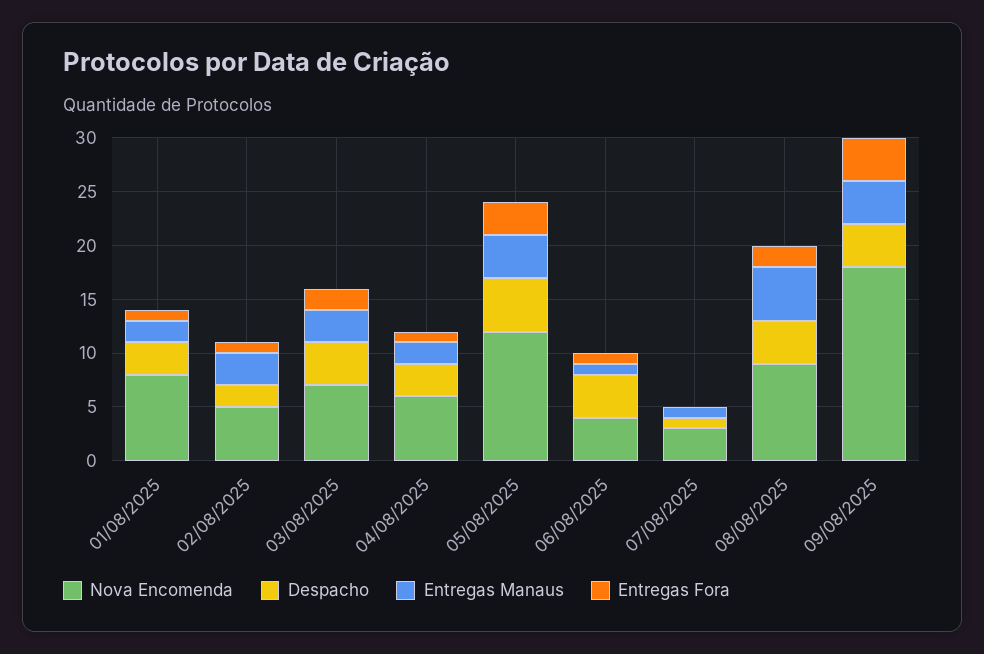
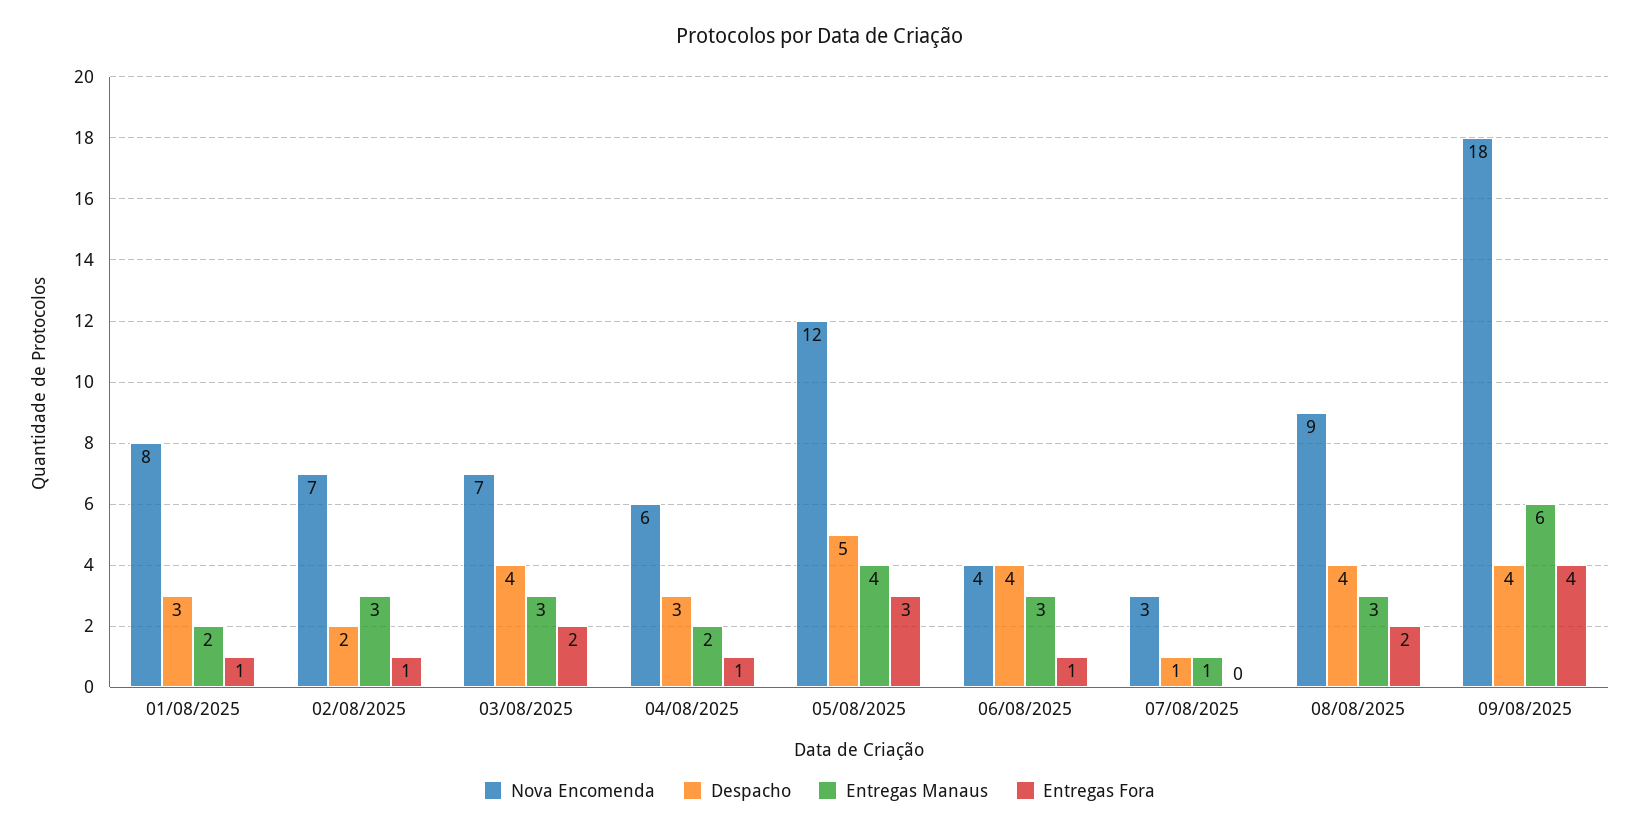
  {
    "Nova Encomenda": {
      "01/08/2025": 8,
-     "02/08/2025": 5,
+     "02/08/2025": 7,
      "03/08/2025": 7,
      "04/08/2025": 6,
      "05/08/2025": 12,
      "06/08/2025": 4,
      "07/08/2025": 3,
      "08/08/2025": 9,
      "09/08/2025": 18
    },
    "Despacho": {
      "01/08/2025": 3,
      "02/08/2025": 2,
      "03/08/2025": 4,
      "04/08/2025": 3,
      "05/08/2025": 5,
      "06/08/2025": 4,
      "07/08/2025": 1,
      "08/08/2025": 4,
      "09/08/2025": 4
    },
    "Entregas Manaus": {
      "01/08/2025": 2,
      "02/08/2025": 3,
      "03/08/2025": 3,
      "04/08/2025": 2,
      "05/08/2025": 4,
-     "06/08/2025": 1,
+     "06/08/2025": 3,
      "07/08/2025": 1,
-     "08/08/2025": 5,
+     "08/08/2025": 3,
-     "09/08/2025": 4
+     "09/08/2025": 6
    },
    "Entregas Fora": {
      "01/08/2025": 1,
      "02/08/2025": 1,
      "03/08/2025": 2,
      "04/08/2025": 1,
      "05/08/2025": 3,
      "06/08/2025": 1,
      "07/08/2025": 0,
      "08/08/2025": 2,
      "09/08/2025": 4
    }
  }

